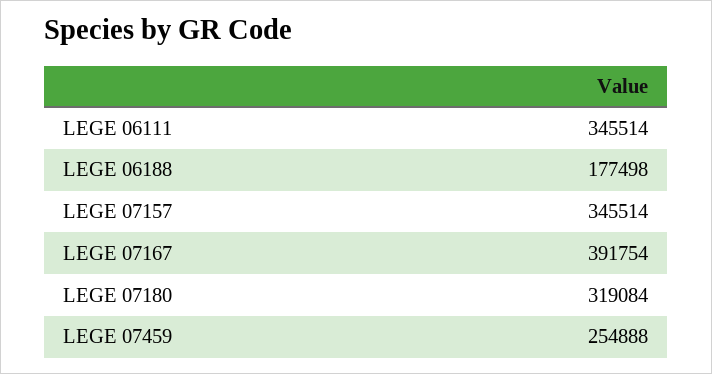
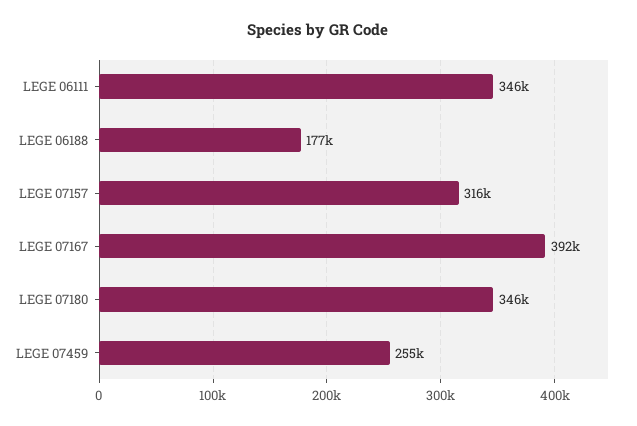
  {
    "LEGE 06111": 345514,
    "LEGE 06188": 177498,
-   "LEGE 07157": 345514,
+   "LEGE 07157": 316000,
    "LEGE 07167": 391754,
-   "LEGE 07180": 319084,
+   "LEGE 07180": 346000,
    "LEGE 07459": 254888
  }

